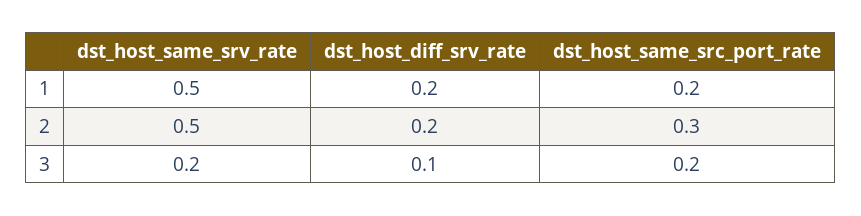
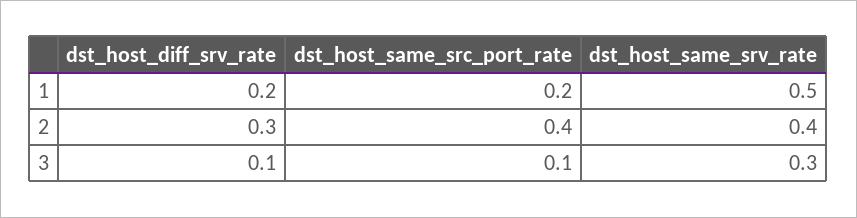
  {
    "dst_host_same_srv_rate": {
      "1": 0.5,
-     "2": 0.5,
+     "2": 0.4,
-     "3": 0.2
+     "3": 0.3
    },
    "dst_host_diff_srv_rate": {
      "1": 0.2,
-     "2": 0.2,
+     "2": 0.3,
      "3": 0.1
    },
    "dst_host_same_src_port_rate": {
      "1": 0.2,
-     "2": 0.3,
+     "2": 0.4,
-     "3": 0.2
+     "3": 0.1
    }
  }

